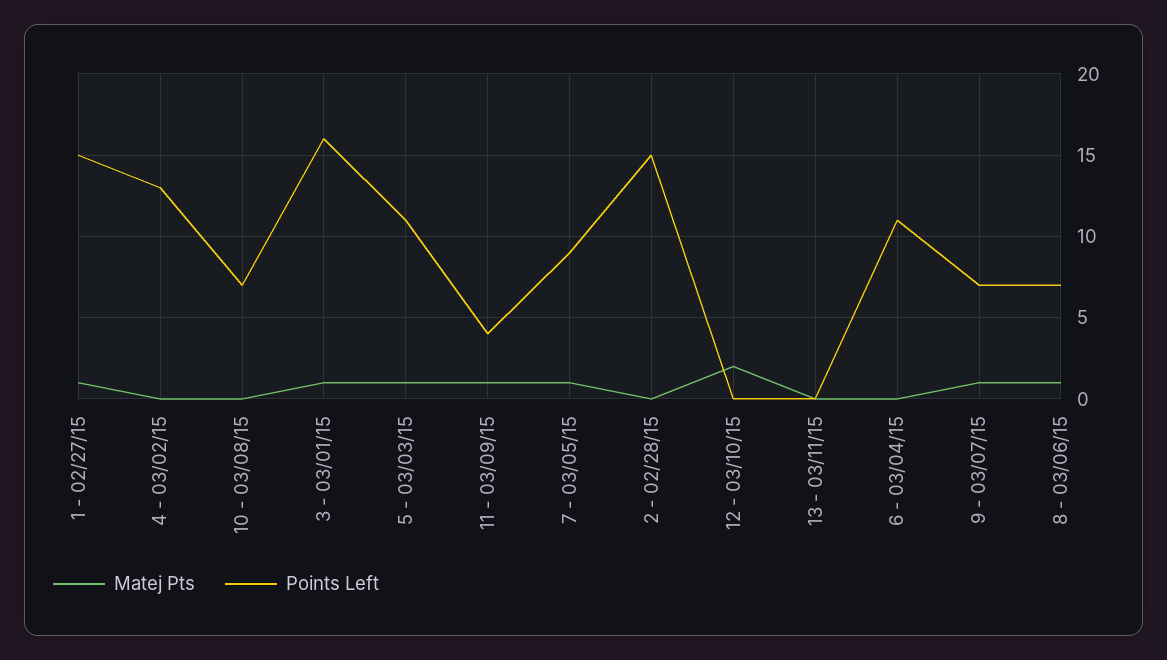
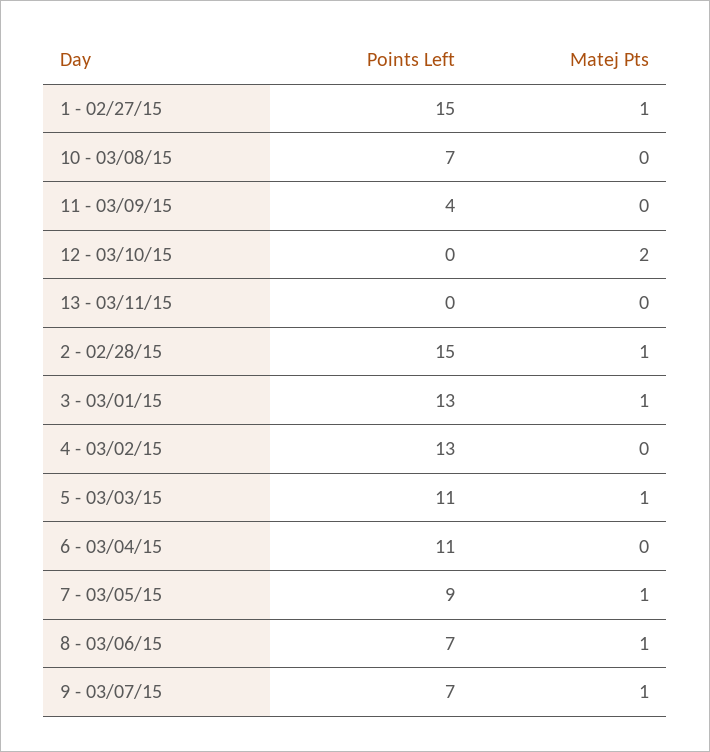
  {
    "Matej Pts": {
      "1 - 02/27/15": 1,
      "4 - 03/02/15": 0,
      "10 - 03/08/15": 0,
      "3 - 03/01/15": 1,
      "5 - 03/03/15": 1,
-     "11 - 03/09/15": 1,
+     "11 - 03/09/15": 0,
      "7 - 03/05/15": 1,
-     "2 - 02/28/15": 0,
+     "2 - 02/28/15": 1,
      "12 - 03/10/15": 2,
      "13 - 03/11/15": 0,
      "6 - 03/04/15": 0,
      "9 - 03/07/15": 1,
      "8 - 03/06/15": 1
    },
    "Points Left": {
      "1 - 02/27/15": 15,
      "4 - 03/02/15": 13,
      "10 - 03/08/15": 7,
-     "3 - 03/01/15": 16,
+     "3 - 03/01/15": 13,
      "5 - 03/03/15": 11,
      "11 - 03/09/15": 4,
      "7 - 03/05/15": 9,
      "2 - 02/28/15": 15,
      "12 - 03/10/15": 0,
      "13 - 03/11/15": 0,
      "6 - 03/04/15": 11,
      "9 - 03/07/15": 7,
      "8 - 03/06/15": 7
    }
  }

